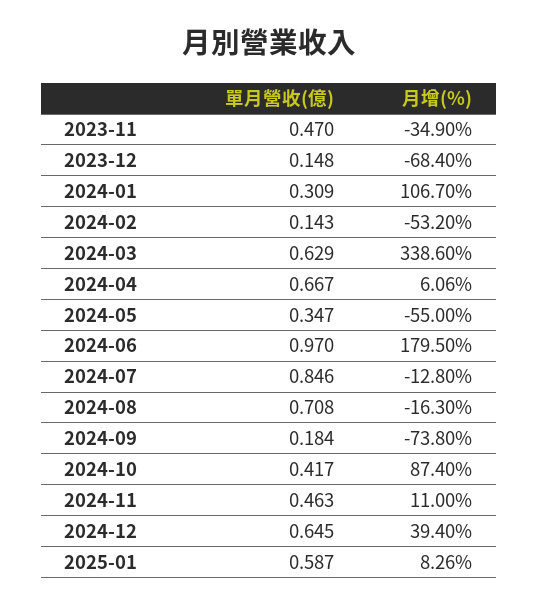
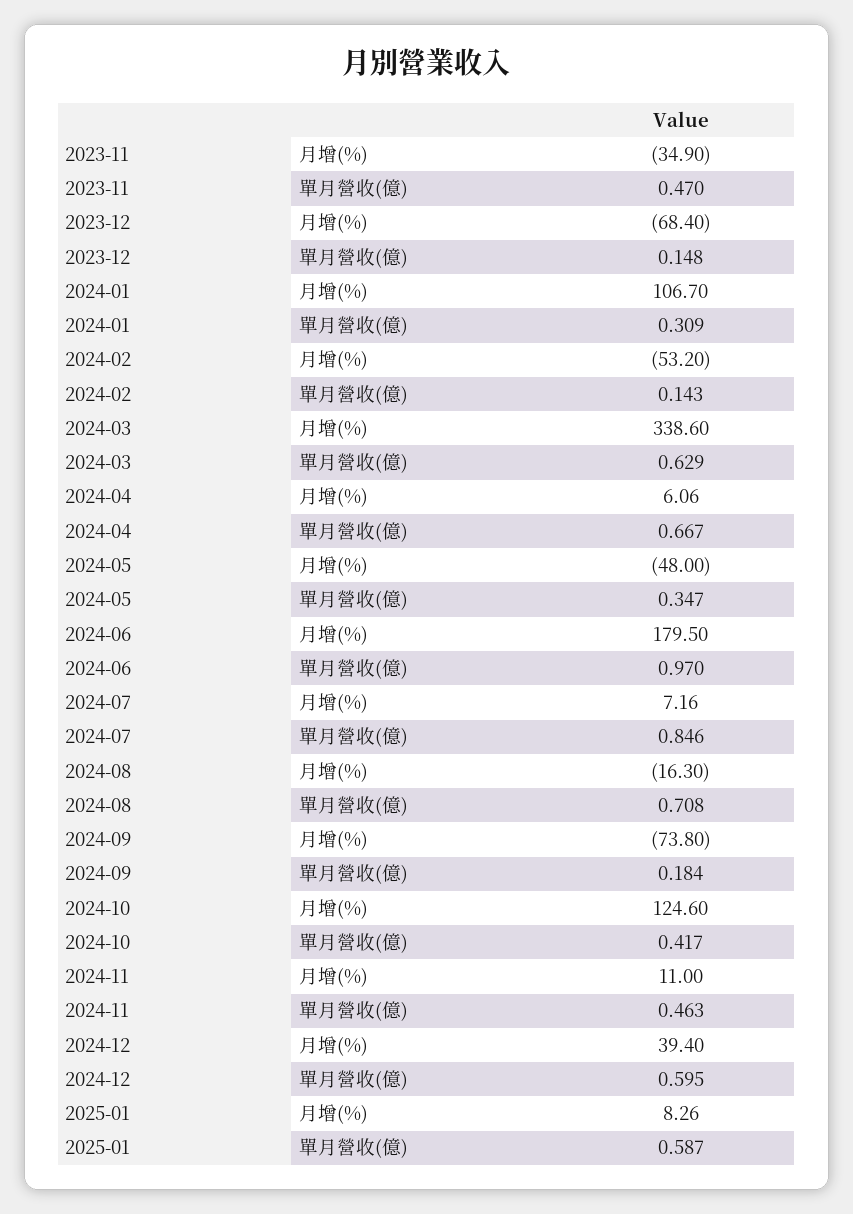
  {
    "單月營收(億)": {
      "2023-11": 0.47,
      "2023-12": 0.148,
      "2024-01": 0.309,
      "2024-02": 0.143,
      "2024-03": 0.629,
      "2024-04": 0.667,
      "2024-05": 0.347,
      "2024-06": 0.97,
      "2024-07": 0.846,
      "2024-08": 0.708,
      "2024-09": 0.184,
      "2024-10": 0.417,
      "2024-11": 0.463,
-     "2024-12": 0.645,
+     "2024-12": 0.595,
      "2025-01": 0.587
    },
    "月增(%)": {
      "2023-11": -34.9,
      "2023-12": -68.4,
      "2024-01": 106.7,
      "2024-02": -53.2,
      "2024-03": 338.6,
      "2024-04": 6.06,
-     "2024-05": -55,
+     "2024-05": -48,
      "2024-06": 179.5,
-     "2024-07": -12.8,
+     "2024-07": 7.16,
      "2024-08": -16.3,
      "2024-09": -73.8,
-     "2024-10": 87.4,
+     "2024-10": 124.6,
      "2024-11": 11,
      "2024-12": 39.4,
      "2025-01": 8.26
    }
  }

